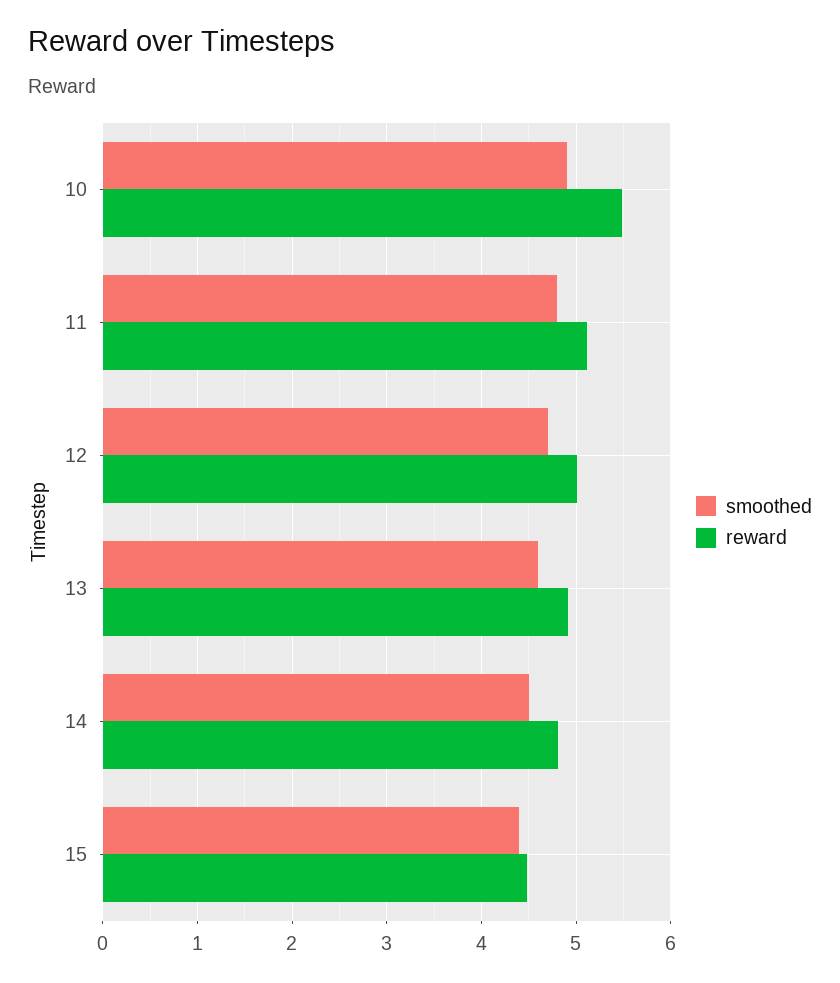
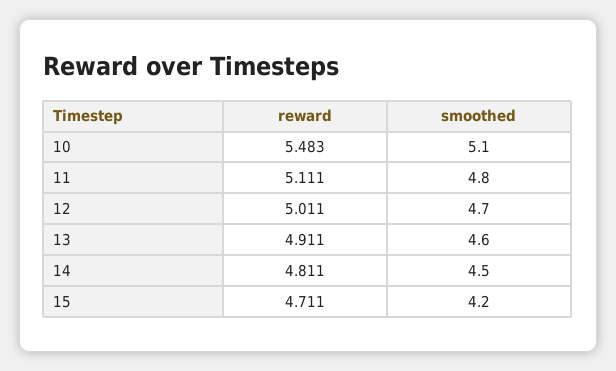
  {
    "smoothed": {
-     "10": 4.9,
+     "10": 5.1,
      "11": 4.8,
      "12": 4.7,
      "13": 4.6,
      "14": 4.5,
-     "15": 4.4
+     "15": 4.2
    },
    "reward": {
      "10": 5.483,
      "11": 5.111,
      "12": 5.011,
      "13": 4.911,
      "14": 4.811,
-     "15": 4.5
+     "15": 4.711
    }
  }

